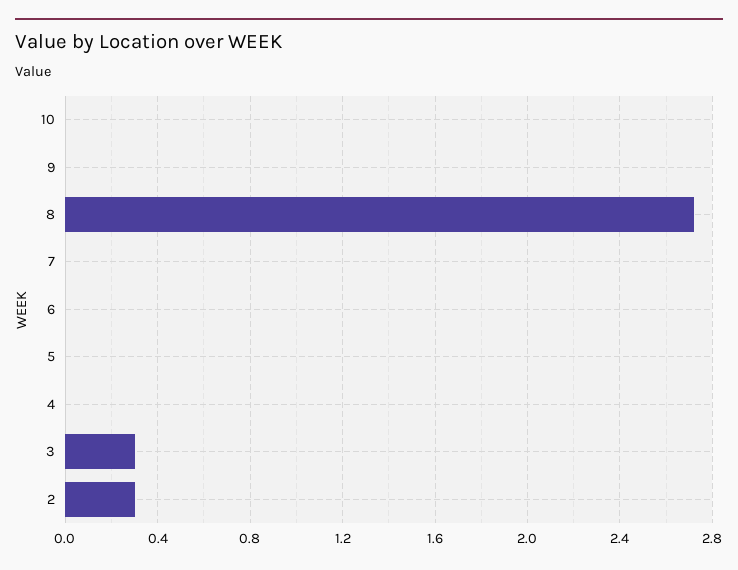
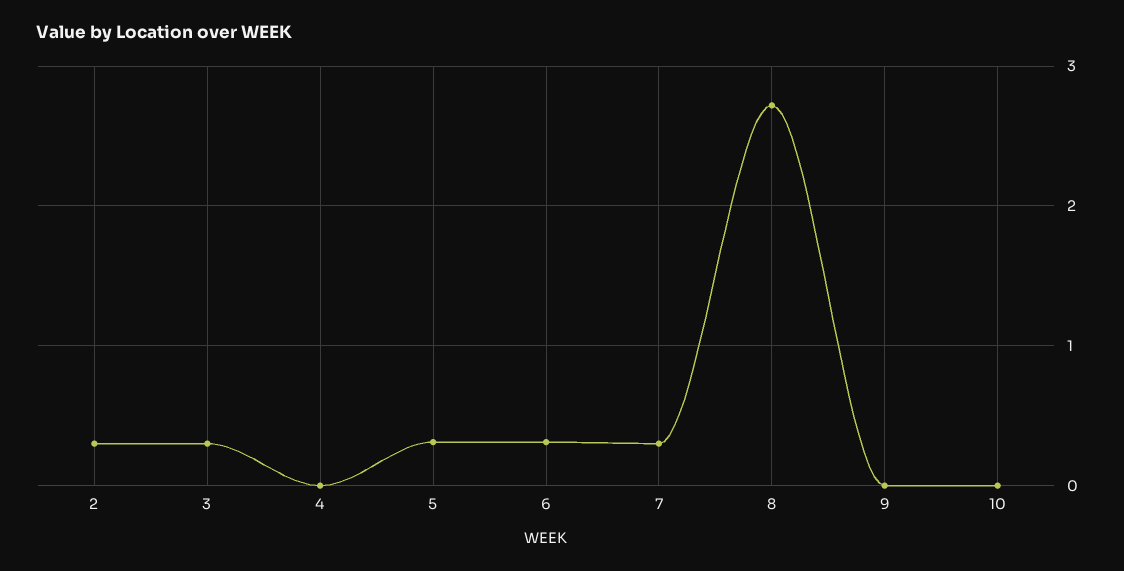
  {
    "10": 0,
    "9": 0,
    "8": 2.7,
-   "7": 0,
+   "7": 0.3,
-   "6": 0,
+   "6": 0.3,
-   "5": 0,
+   "5": 0.3,
    "4": 0,
    "3": 0.3,
    "2": 0.3
  }

